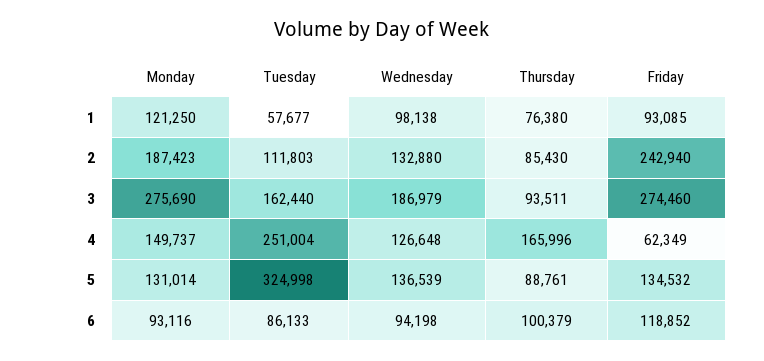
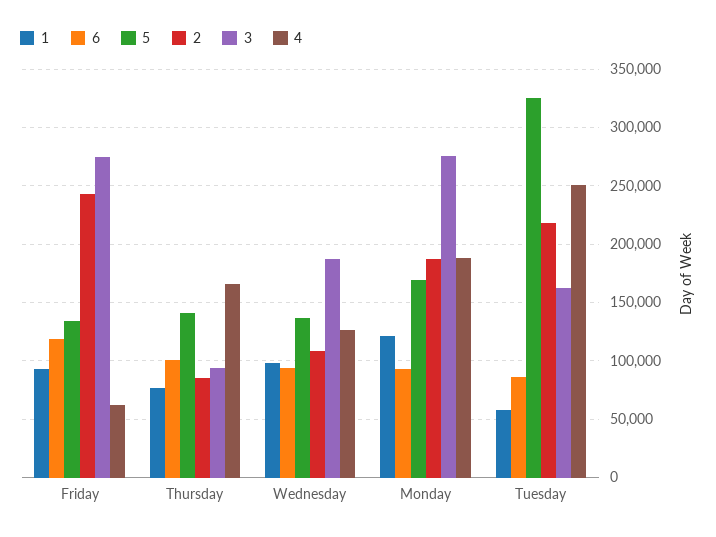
  {
    "1": {
      "Monday": 121250,
      "Tuesday": 57677,
      "Wednesday": 98138,
      "Thursday": 76380,
      "Friday": 93085
    },
    "2": {
      "Monday": 187423,
-     "Tuesday": 111803,
+     "Tuesday": 220000,
-     "Wednesday": 132880,
+     "Wednesday": 110000,
      "Thursday": 85430,
      "Friday": 242940
    },
    "3": {
      "Monday": 275690,
      "Tuesday": 162440,
      "Wednesday": 186979,
      "Thursday": 93511,
      "Friday": 274460
    },
    "4": {
-     "Monday": 149737,
+     "Monday": 190000,
      "Tuesday": 251004,
      "Wednesday": 126648,
      "Thursday": 165996,
      "Friday": 62349
    },
    "5": {
-     "Monday": 131014,
+     "Monday": 170000,
      "Tuesday": 324998,
      "Wednesday": 136539,
-     "Thursday": 88761,
+     "Thursday": 140000,
      "Friday": 134532
    },
    "6": {
      "Monday": 93116,
      "Tuesday": 86133,
      "Wednesday": 94198,
      "Thursday": 100379,
      "Friday": 118852
    }
  }

